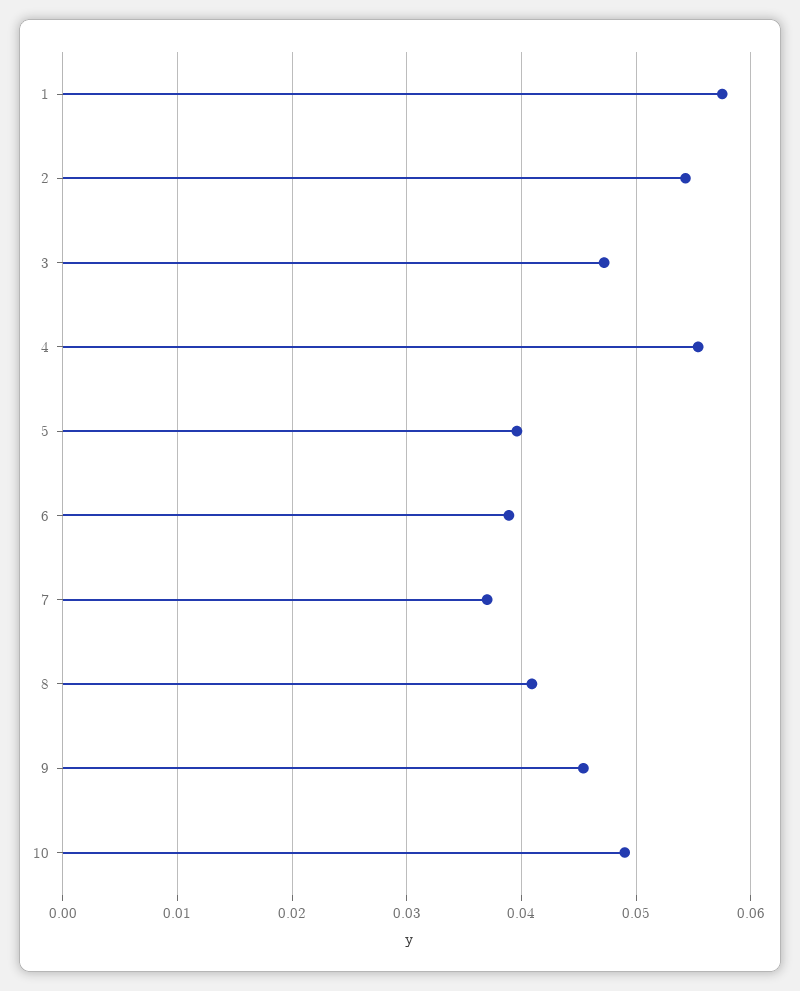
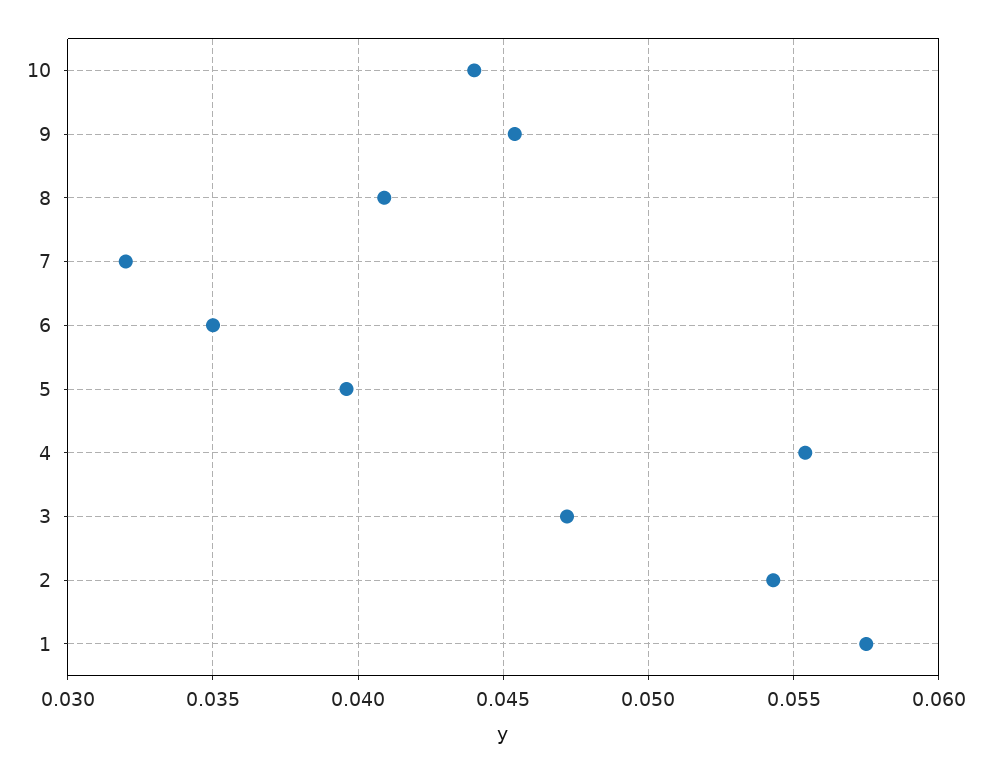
  {
    "1": 0.0575,
    "2": 0.0545,
    "3": 0.047,
    "4": 0.0555,
    "5": 0.0395,
-   "6": 0.039,
+   "6": 0.035,
-   "7": 0.037,
+   "7": 0.032,
    "8": 0.041,
    "9": 0.0455,
-   "10": 0.049
+   "10": 0.044
  }

